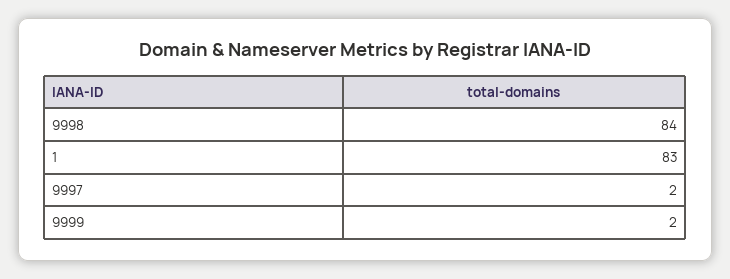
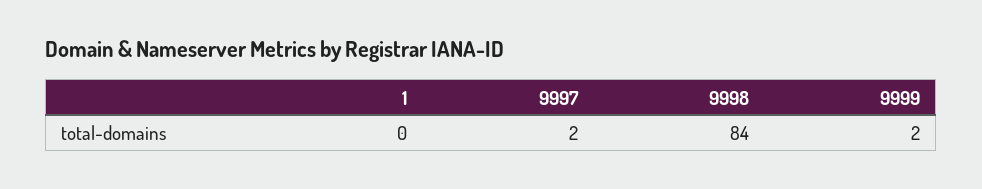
  {
    "9998": 84,
-   "1": 83,
+   "1": 0,
    "9997": 2,
    "9999": 2
  }

